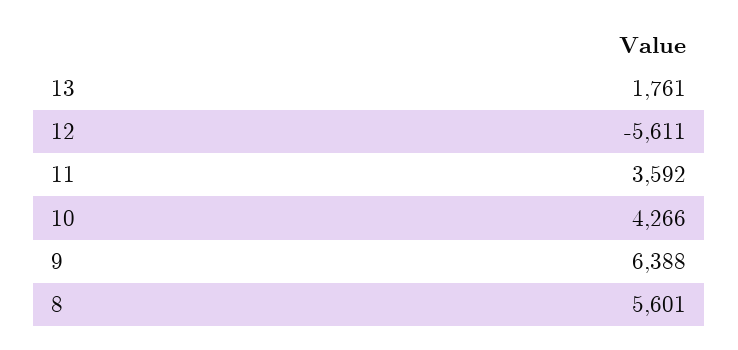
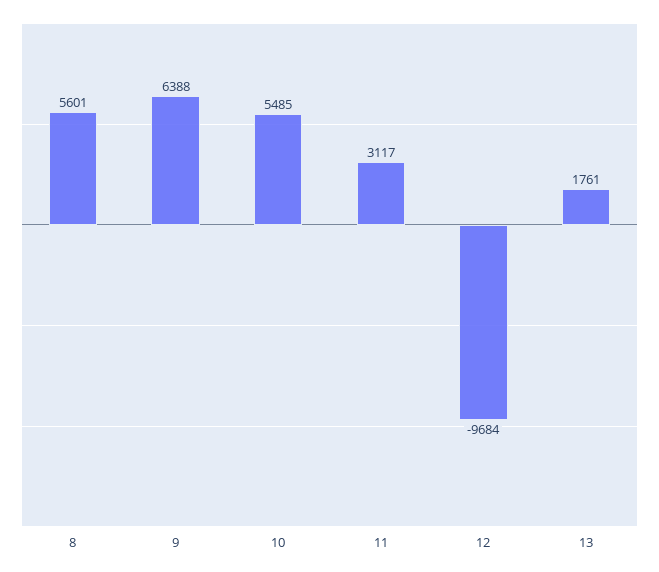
  {
    "13": 1761,
-   "12": -5611,
+   "12": -9684,
-   "11": 3592,
+   "11": 3117,
-   "10": 4266,
+   "10": 5485,
    "9": 6388,
    "8": 5601
  }

